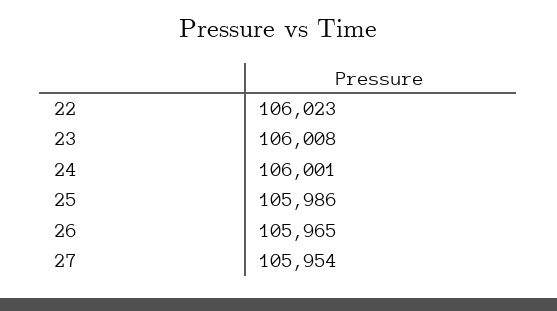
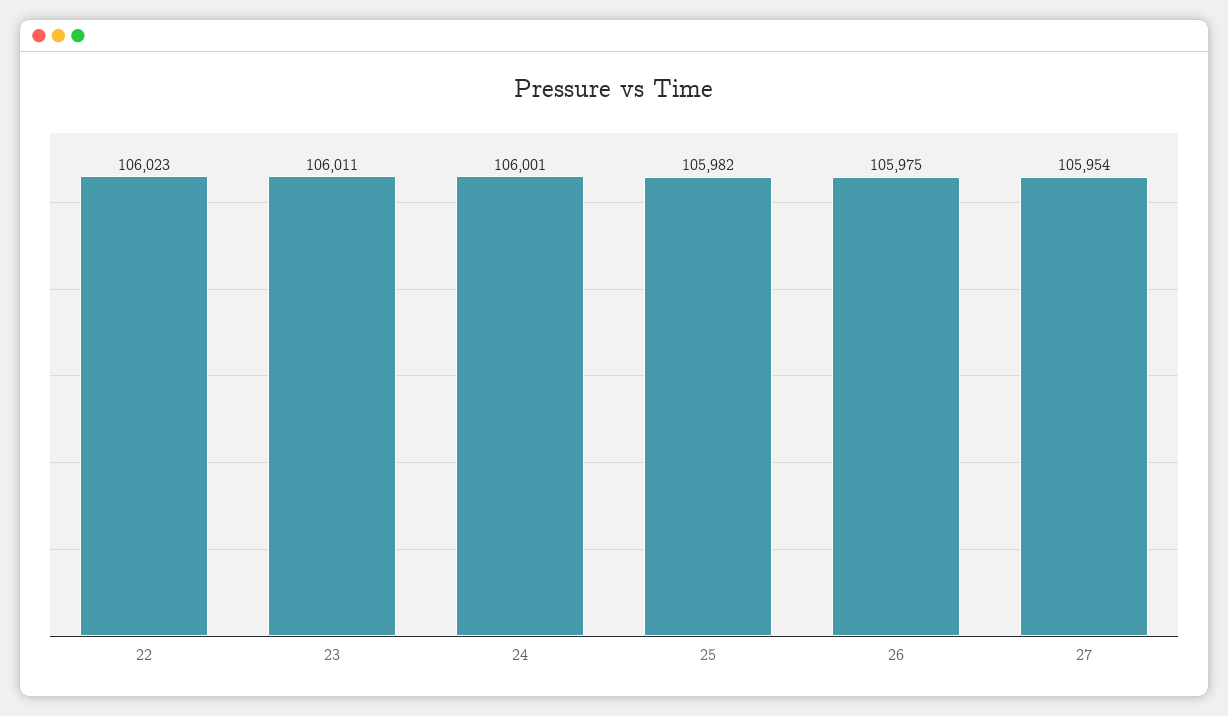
  {
    "22": 106023,
-   "23": 106008,
+   "23": 106011,
    "24": 106001,
-   "25": 105986,
+   "25": 105982,
-   "26": 105965,
+   "26": 105975,
    "27": 105954
  }

